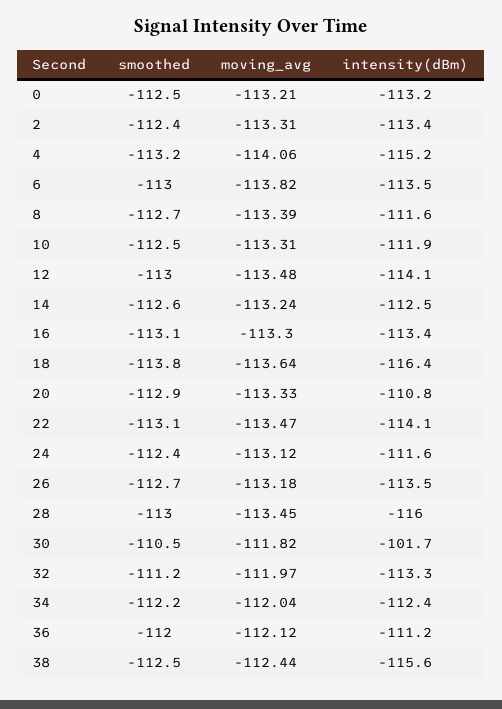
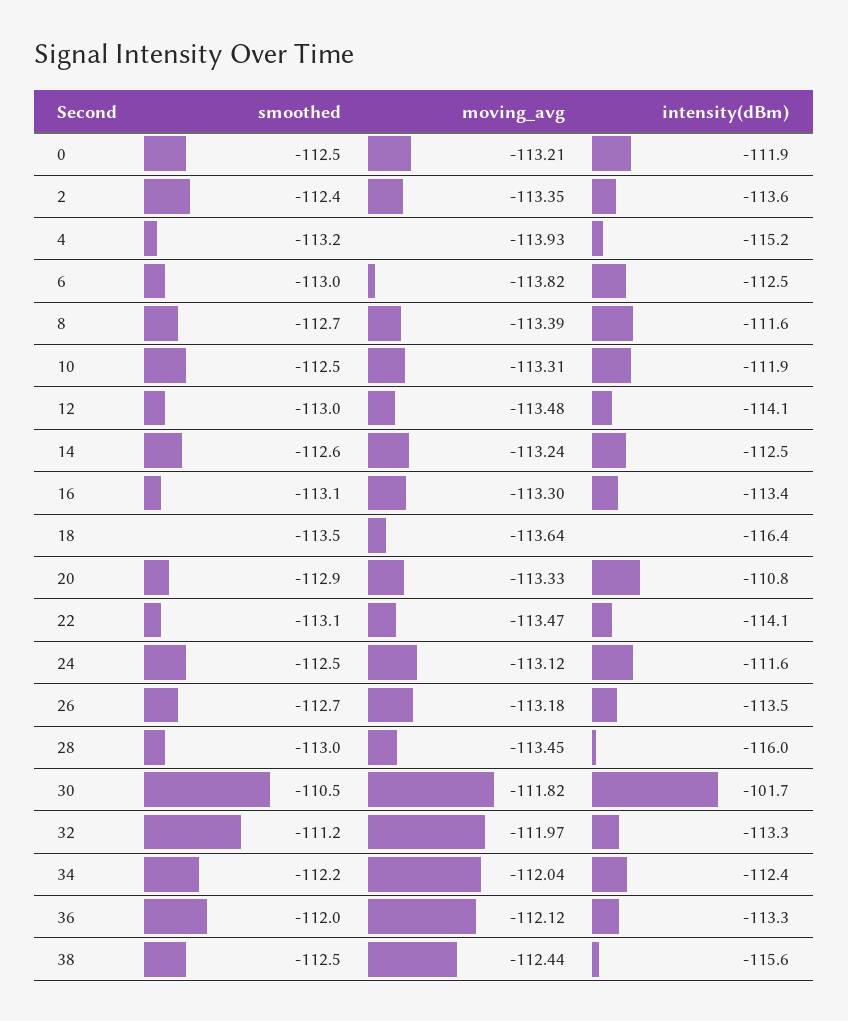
  {
    "smoothed": {
      "0": -112.5,
      "2": -112.4,
      "4": -113.2,
      "6": -113,
      "8": -112.7,
      "10": -112.5,
      "12": -113,
      "14": -112.6,
      "16": -113.1,
-     "18": -113.8,
+     "18": -113.5,
      "20": -112.9,
      "22": -113.1,
-     "24": -112.4,
+     "24": -112.5,
      "26": -112.7,
      "28": -113,
      "30": -110.5,
      "32": -111.2,
      "34": -112.2,
      "36": -112,
      "38": -112.5
    },
    "moving_avg": {
      "0": -113.21,
-     "2": -113.31,
+     "2": -113.35,
-     "4": -114.06,
+     "4": -113.93,
      "6": -113.82,
      "8": -113.39,
      "10": -113.31,
      "12": -113.48,
      "14": -113.24,
      "16": -113.3,
      "18": -113.64,
      "20": -113.33,
      "22": -113.47,
      "24": -113.12,
      "26": -113.18,
      "28": -113.45,
      "30": -111.82,
      "32": -111.97,
      "34": -112.04,
      "36": -112.12,
      "38": -112.44
    },
    "intensity(dBm)": {
-     "0": -113.2,
+     "0": -111.9,
-     "2": -113.4,
+     "2": -113.6,
      "4": -115.2,
-     "6": -113.5,
+     "6": -112.5,
      "8": -111.6,
      "10": -111.9,
      "12": -114.1,
      "14": -112.5,
      "16": -113.4,
      "18": -116.4,
      "20": -110.8,
      "22": -114.1,
      "24": -111.6,
      "26": -113.5,
      "28": -116,
      "30": -101.7,
      "32": -113.3,
      "34": -112.4,
-     "36": -111.2,
+     "36": -113.3,
      "38": -115.6
    }
  }

